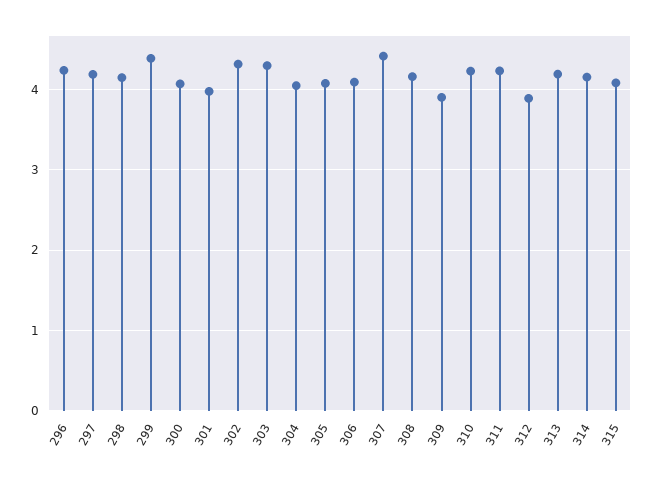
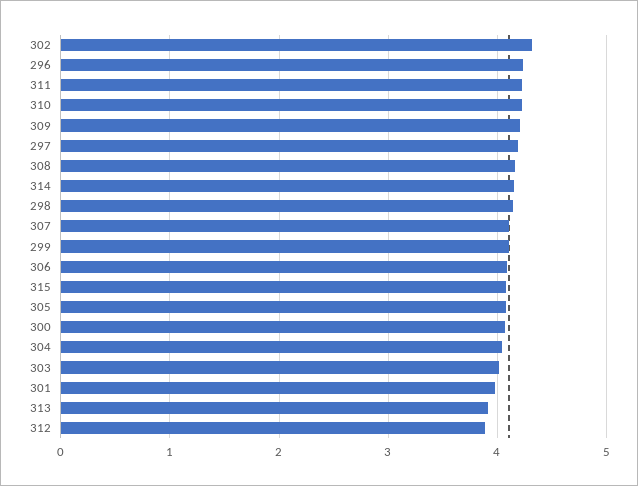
  {
    "296": 4.2,
    "297": 4.2,
    "298": 4.1,
-   "299": 4.4,
+   "299": 4.1,
    "300": 4.1,
    "301": 4,
    "302": 4.3,
-   "303": 4.3,
+   "303": 4,
    "304": 4,
    "305": 4.1,
    "306": 4.1,
-   "307": 4.4,
+   "307": 4.1,
    "308": 4.2,
-   "309": 3.9,
+   "309": 4.2,
    "310": 4.2,
    "311": 4.2,
    "312": 3.9,
-   "313": 4.2,
+   "313": 3.9,
    "314": 4.2,
    "315": 4.1
  }

